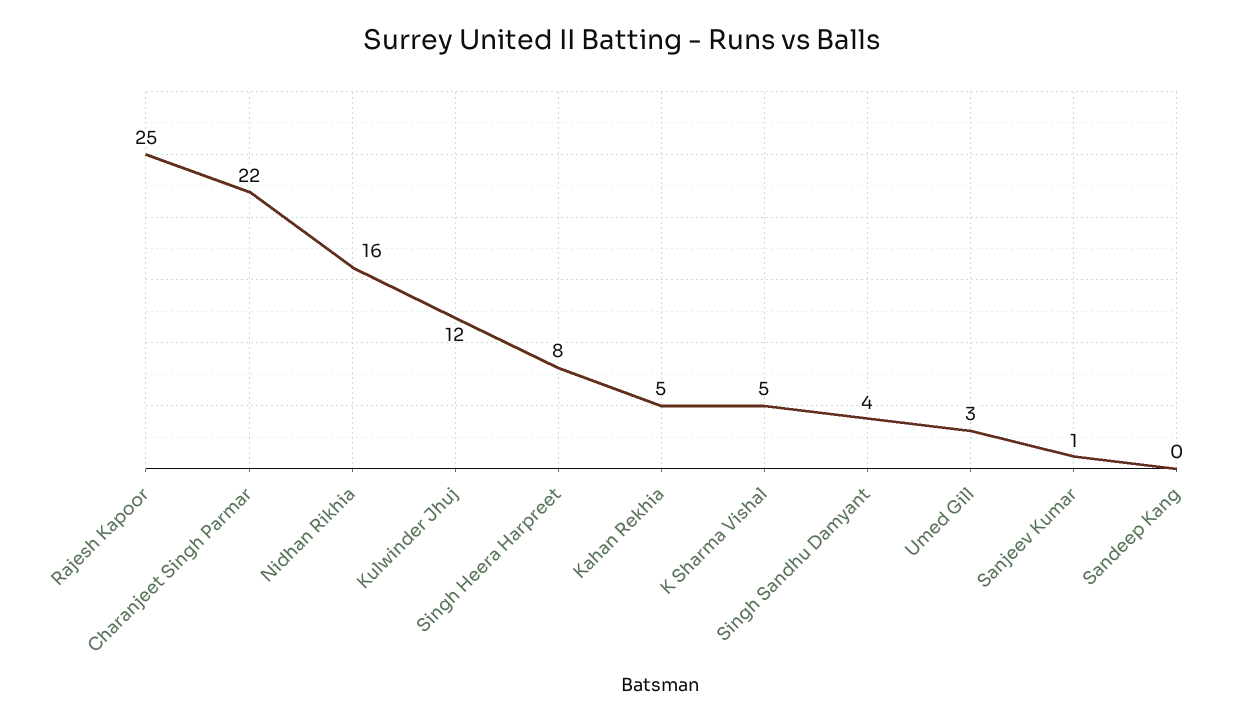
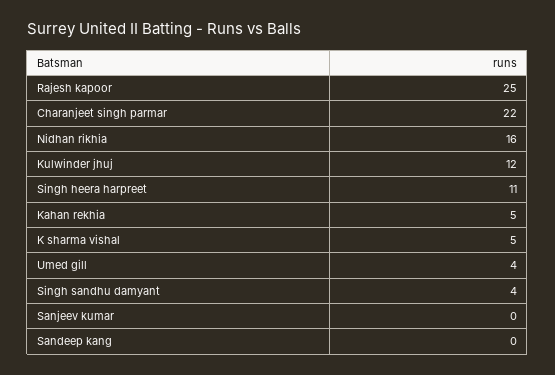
  {
    "Rajesh Kapoor": 25,
    "Charanjeet Singh Parmar": 22,
    "Nidhan Rikhia": 16,
    "Kulwinder Jhuj": 12,
-   "Singh Heera Harpreet": 8,
+   "Singh Heera Harpreet": 11,
    "Kahan Rekhia": 5,
    "K Sharma Vishal": 5,
    "Singh Sandhu Damyant": 4,
-   "Umed Gill": 3,
+   "Umed Gill": 4,
-   "Sanjeev Kumar": 1,
+   "Sanjeev Kumar": 0,
    "Sandeep Kang": 0
  }

